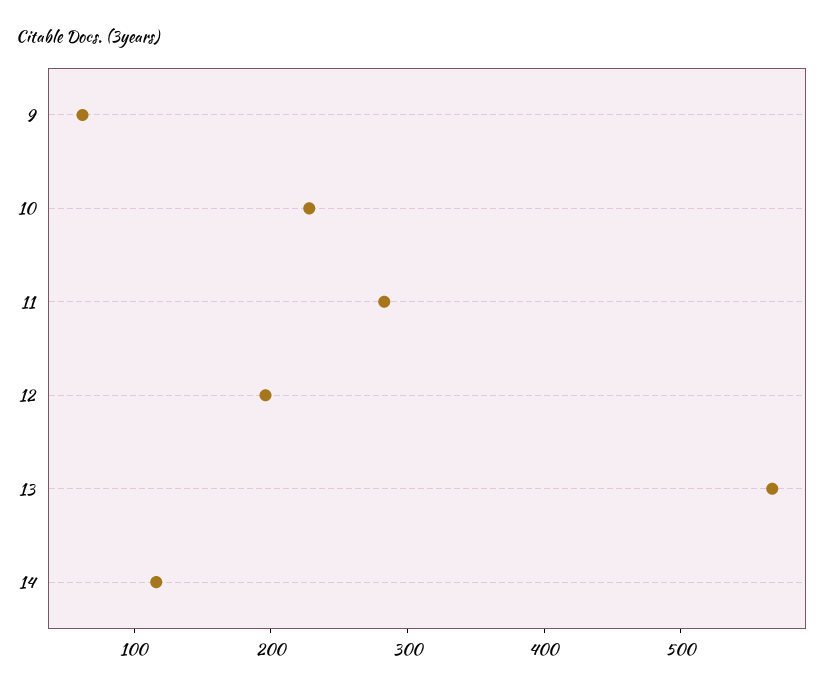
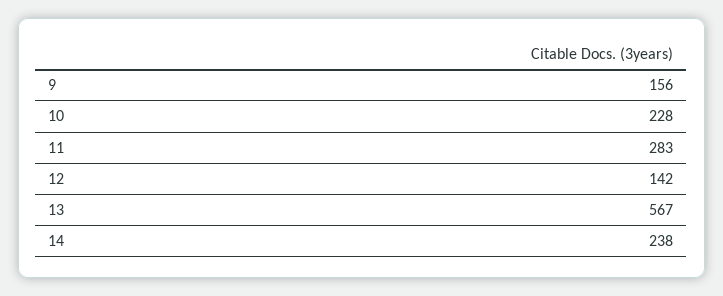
  {
-   "9": 60,
+   "9": 156,
    "10": 228,
    "11": 283,
-   "12": 200,
+   "12": 142,
    "13": 567,
-   "14": 120
+   "14": 238
  }

